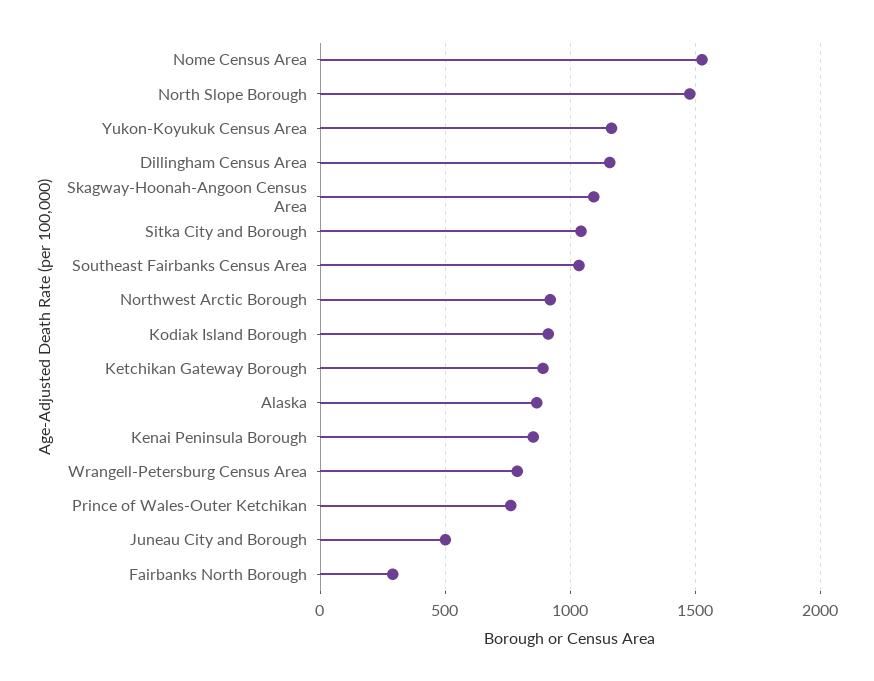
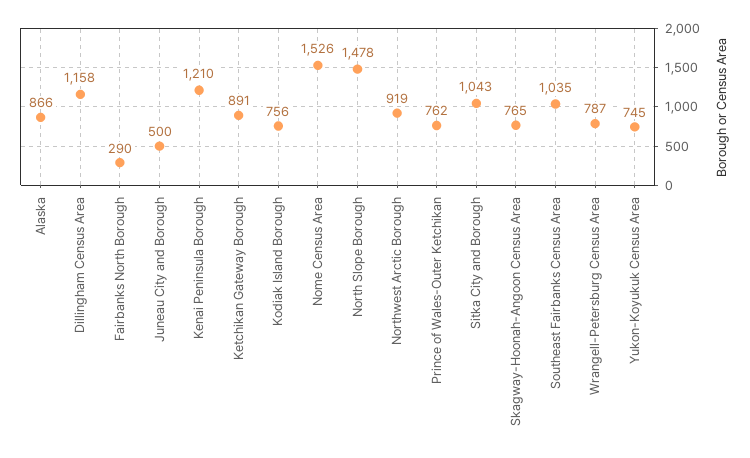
  {
    "Nome Census Area": 1526,
    "North Slope Borough": 1478,
-   "Yukon-Koyukuk Census Area": 1150,
+   "Yukon-Koyukuk Census Area": 745,
    "Dillingham Census Area": 1158,
-   "Skagway-Hoonah-Angoon Census Area": 1100,
+   "Skagway-Hoonah-Angoon Census Area": 765,
    "Sitka City and Borough": 1043,
    "Southeast Fairbanks Census Area": 1035,
    "Northwest Arctic Borough": 919,
-   "Kodiak Island Borough": 900,
+   "Kodiak Island Borough": 756,
    "Ketchikan Gateway Borough": 891,
    "Alaska": 866,
-   "Kenai Peninsula Borough": 850,
+   "Kenai Peninsula Borough": 1210,
    "Wrangell-Petersburg Census Area": 787,
    "Prince of Wales-Outer Ketchikan": 762,
    "Juneau City and Borough": 500,
    "Fairbanks North Borough": 290
  }

